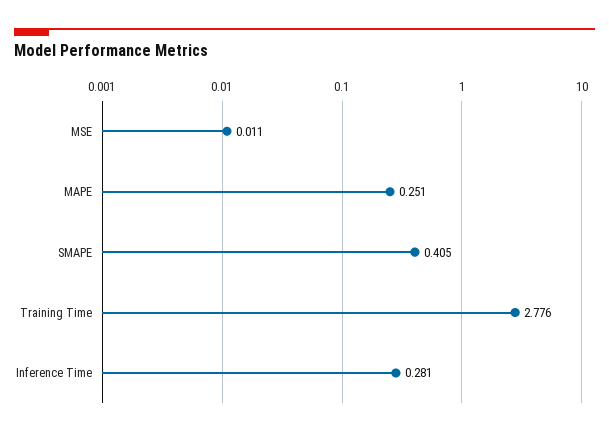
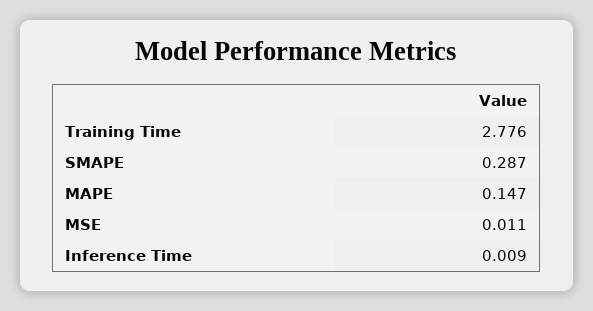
  {
    "MSE": 0.011,
-   "MAPE": 0.251,
+   "MAPE": 0.147,
-   "SMAPE": 0.405,
+   "SMAPE": 0.287,
    "Training Time": 2.776,
-   "Inference Time": 0.281
+   "Inference Time": 0.009
  }

